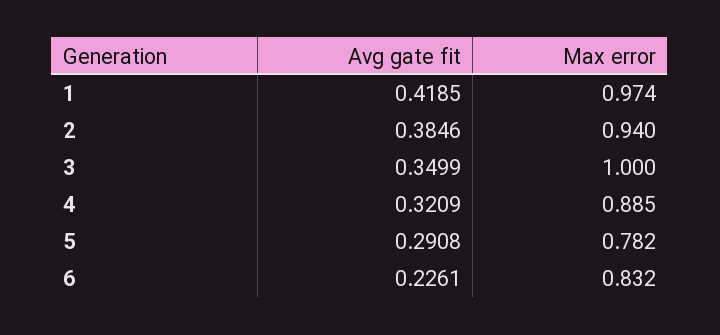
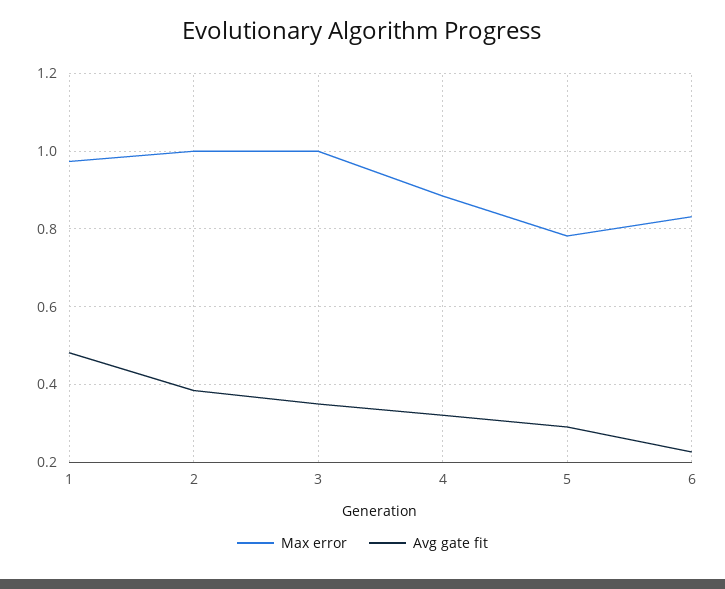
  {
    "Avg gate fit": {
-     "1": 0.4185,
+     "1": 0.48,
      "2": 0.3846,
      "3": 0.3499,
      "4": 0.3209,
      "5": 0.2908,
      "6": 0.2261
    },
    "Max error": {
      "1": 0.974,
-     "2": 0.94,
+     "2": 1,
      "3": 1,
      "4": 0.885,
      "5": 0.782,
      "6": 0.832
    }
  }

